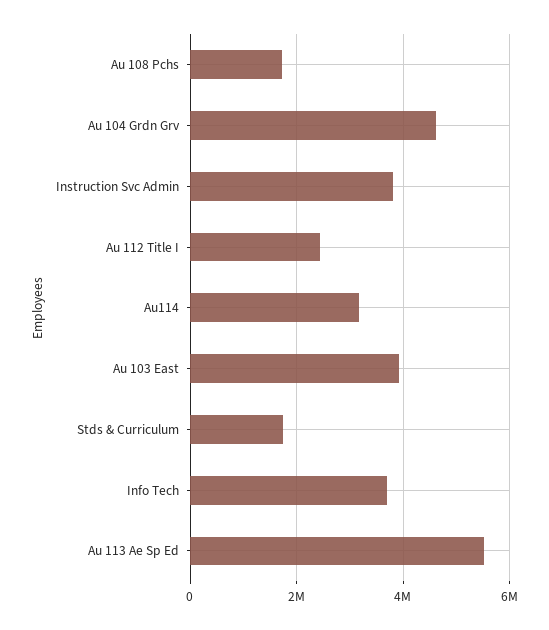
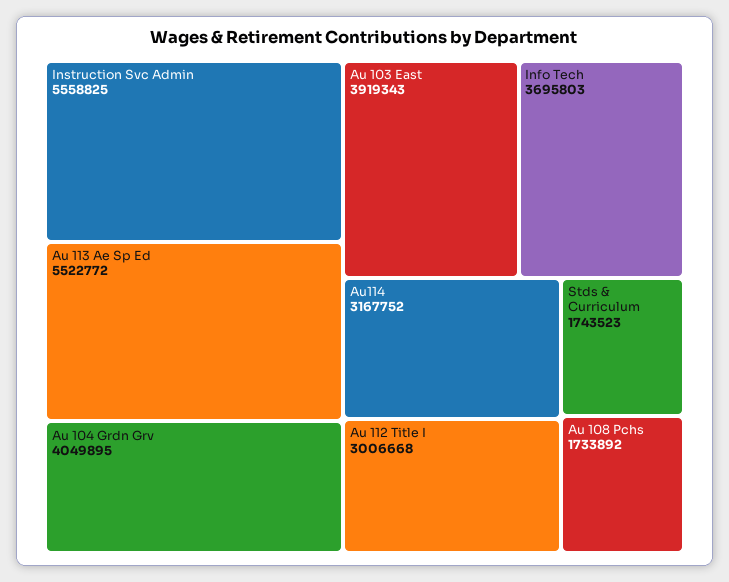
  {
    "Au 108 Pchs": 1733892,
-   "Au 104 Grdn Grv": 4600000,
+   "Au 104 Grdn Grv": 4049895,
-   "Instruction Svc Admin": 3800000,
+   "Instruction Svc Admin": 5558825,
-   "Au 112 Title I": 2400000,
+   "Au 112 Title I": 3006668,
    "Au114": 3167752,
    "Au 103 East": 3919343,
    "Stds & Curriculum": 1743523,
    "Info Tech": 3695803,
    "Au 113 Ae Sp Ed": 5522772
  }

